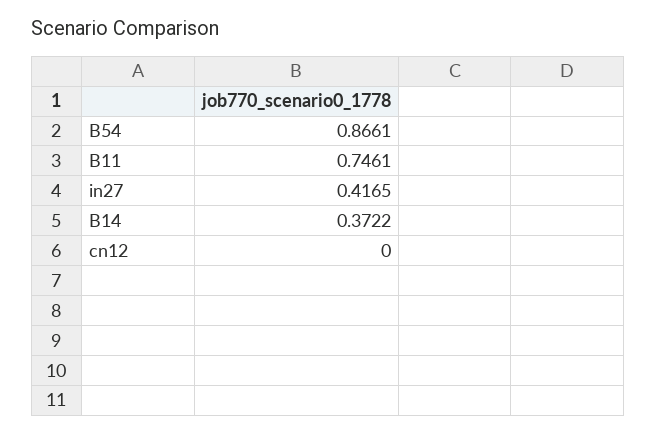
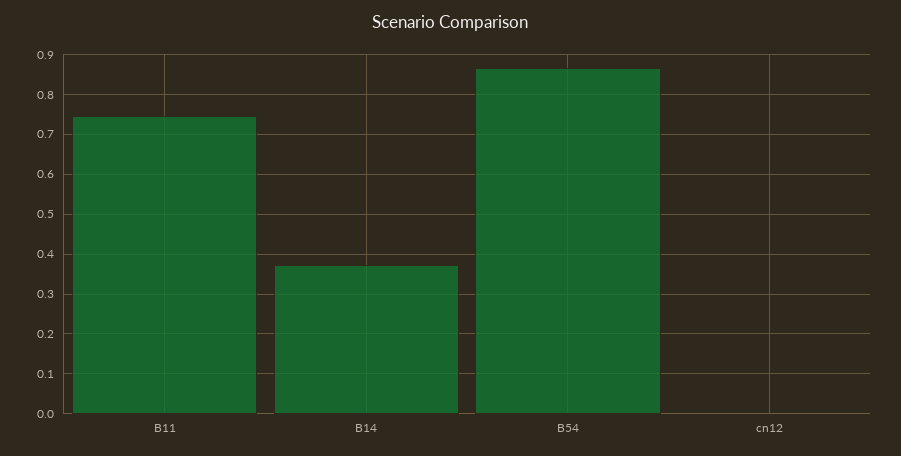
  {
    "B54": 0.8661,
    "B11": 0.7461,
-   "in27": 0.4165,
    "B14": 0.3722,
    "cn12": 0
  }

